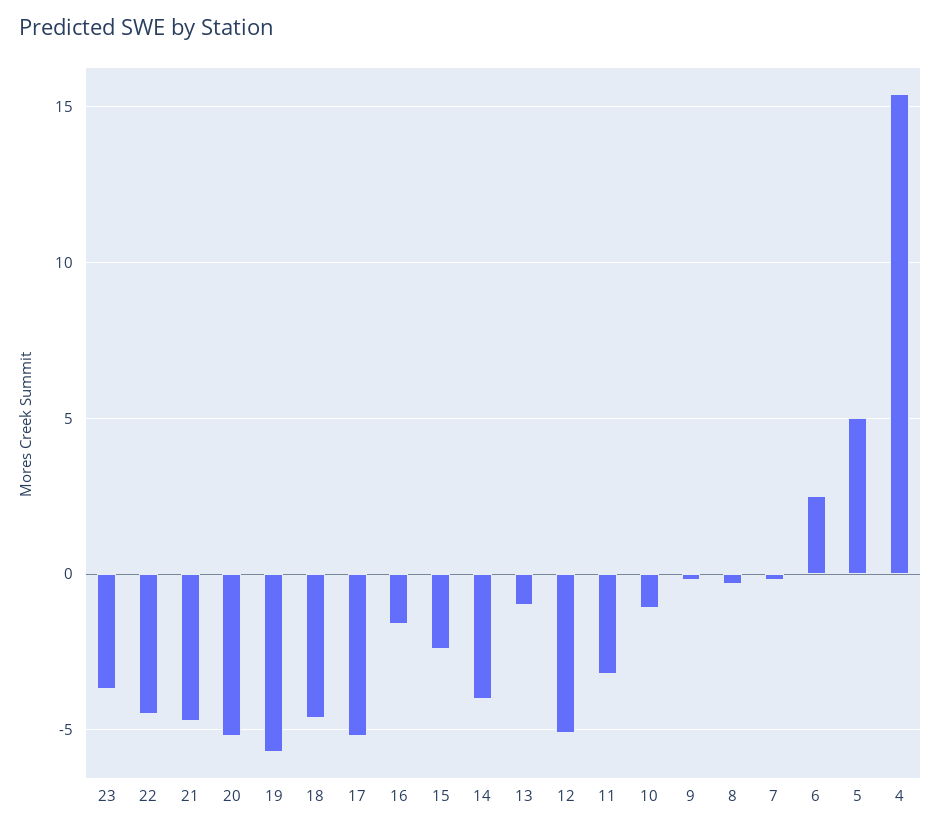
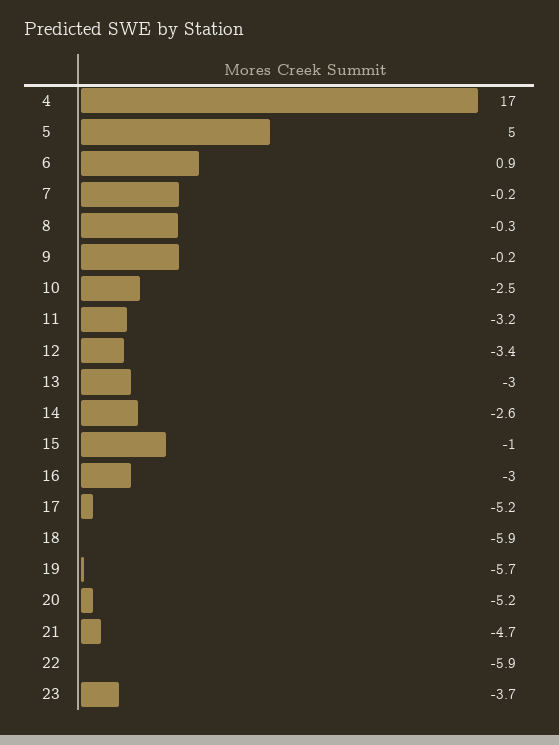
  {
    "23": -3.7,
-   "22": -4.5,
+   "22": -5.9,
    "21": -4.7,
    "20": -5.2,
    "19": -5.7,
-   "18": -4.5,
+   "18": -5.9,
    "17": -5.2,
-   "16": -1.5,
+   "16": -3,
-   "15": -2.5,
+   "15": -1,
-   "14": -4,
+   "14": -2.6,
-   "13": -1,
+   "13": -3,
-   "12": -5,
+   "12": -3.4,
    "11": -3.2,
-   "10": -1,
+   "10": -2.5,
    "9": -0.2,
    "8": -0.3,
    "7": -0.2,
-   "6": 2.5,
+   "6": 0.9,
    "5": 5,
-   "4": 15.5
+   "4": 17
  }

